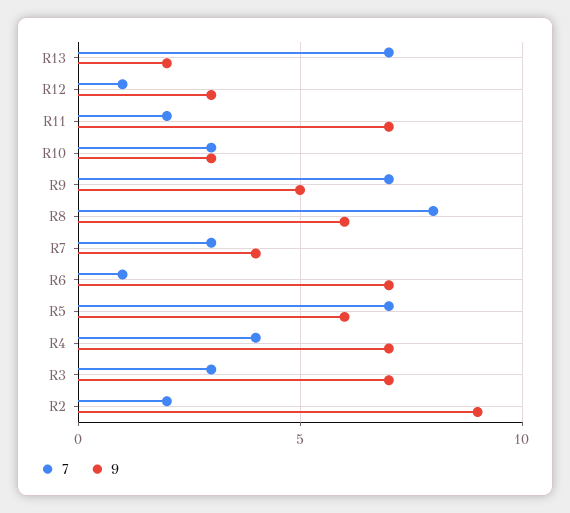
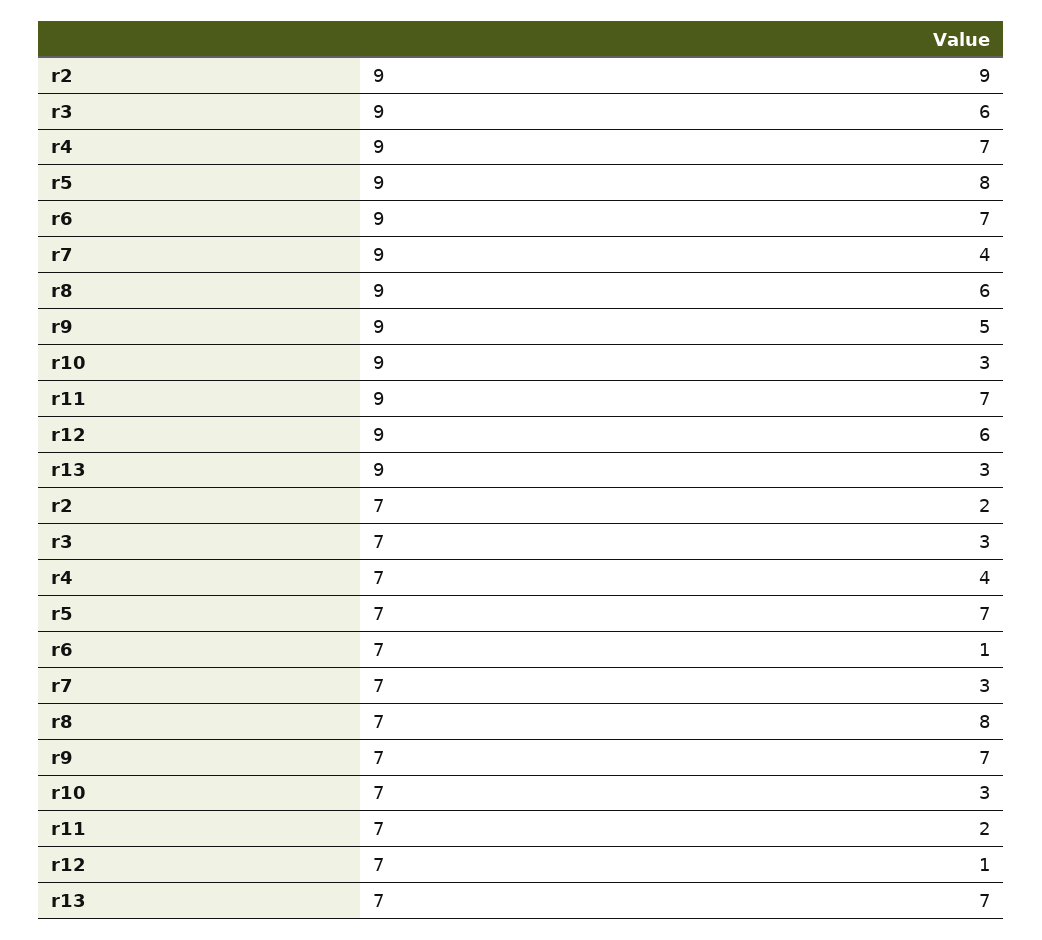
  {
    "7": {
      "R13": 7,
      "R12": 1,
      "R11": 2,
      "R10": 3,
      "R9": 7,
      "R8": 8,
      "R7": 3,
      "R6": 1,
      "R5": 7,
      "R4": 4,
      "R3": 3,
      "R2": 2
    },
    "9": {
-     "R13": 2,
+     "R13": 3,
-     "R12": 3,
+     "R12": 6,
      "R11": 7,
      "R10": 3,
      "R9": 5,
      "R8": 6,
      "R7": 4,
      "R6": 7,
-     "R5": 6,
+     "R5": 8,
      "R4": 7,
-     "R3": 7,
+     "R3": 6,
      "R2": 9
    }
  }

